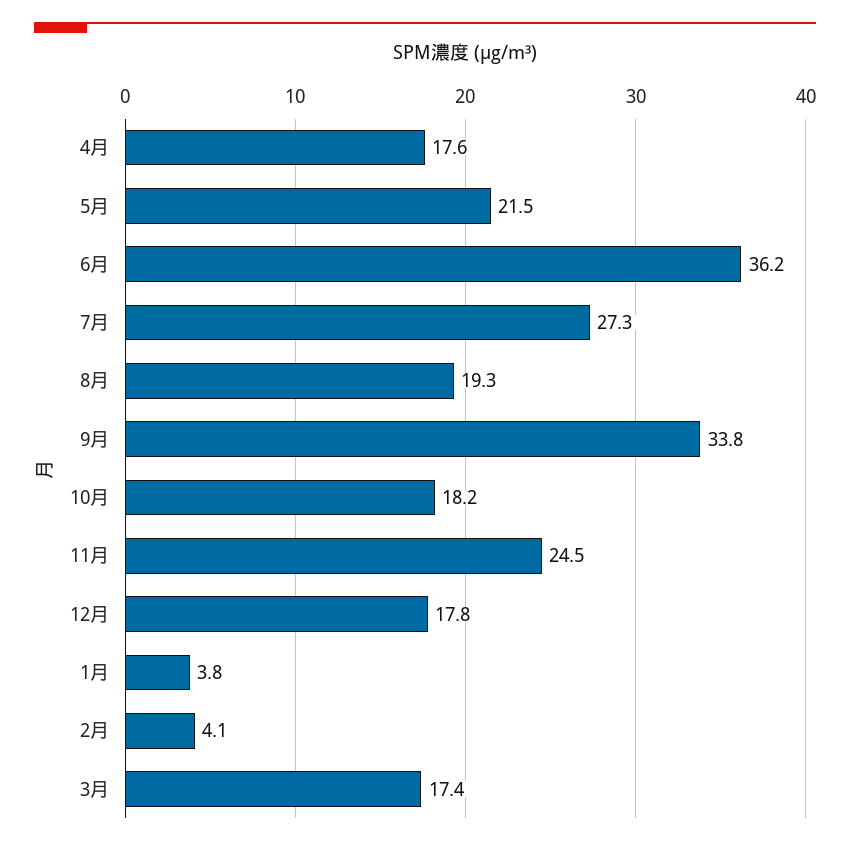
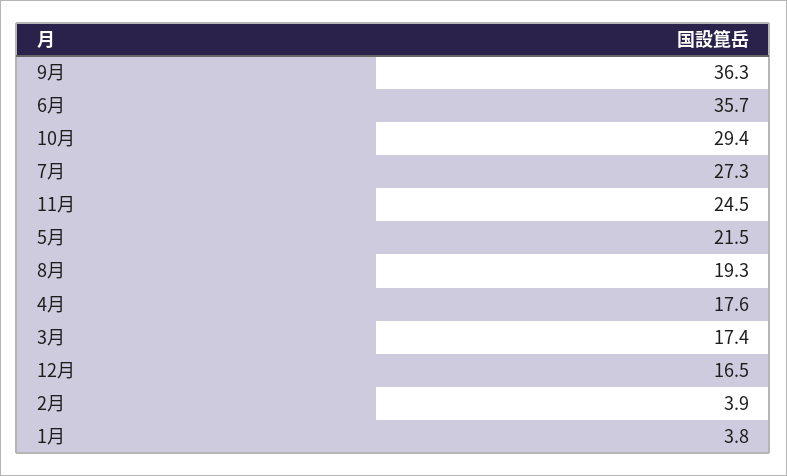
  {
    "4月": 17.6,
    "5月": 21.5,
-   "6月": 36.2,
+   "6月": 35.7,
    "7月": 27.3,
    "8月": 19.3,
-   "9月": 33.8,
+   "9月": 36.3,
-   "10月": 18.2,
+   "10月": 29.4,
    "11月": 24.5,
-   "12月": 17.8,
+   "12月": 16.5,
    "1月": 3.8,
-   "2月": 4.1,
+   "2月": 3.9,
    "3月": 17.4
  }

